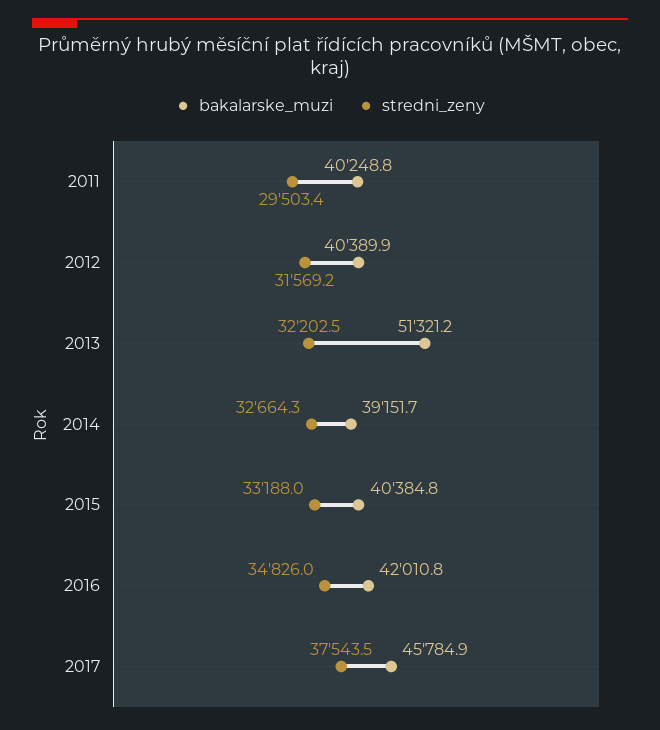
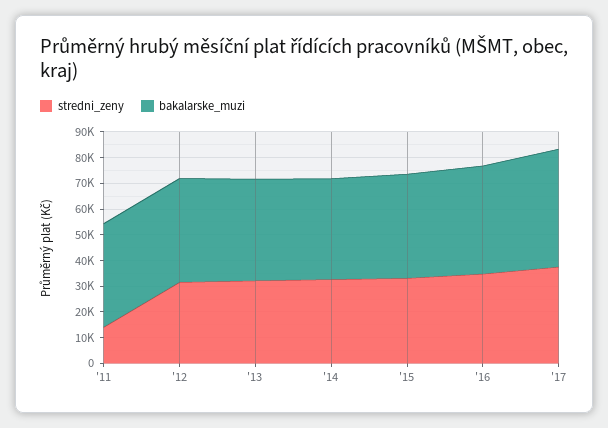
  {
    "bakalarske_muzi": {
      "2011": 40248.8,
      "2012": 40389.9,
-     "2013": 51321.2,
+     "2013": 40000,
      "2014": 39151.7,
      "2015": 40384.8,
      "2016": 42010.8,
      "2017": 45784.9
    },
    "stredni_zeny": {
-     "2011": 29503.4,
+     "2011": 15000,
      "2012": 31569.2,
      "2013": 32202.5,
      "2014": 32664.3,
      "2015": 33188,
      "2016": 34826,
      "2017": 37543.5
    }
  }

